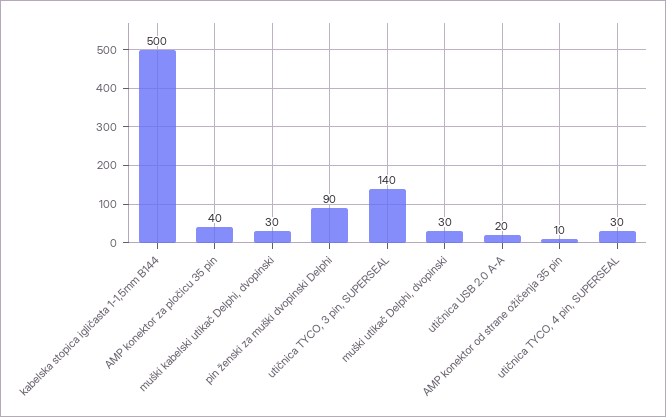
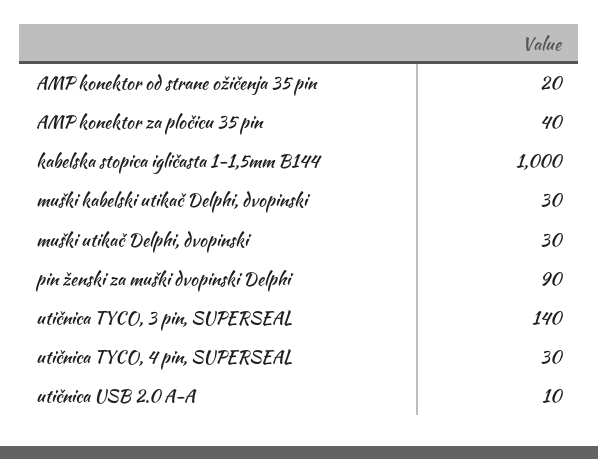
  {
-   "kabelska stopica igličasta 1-1,5mm B144": 500,
+   "kabelska stopica igličasta 1-1,5mm B144": 1000,
    "AMP konektor za pločicu 35 pin": 40,
    "muški kabelski utikač Delphi, dvopinski": 30,
    "pin ženski za muški dvopinski Delphi": 90,
    "utičnica TYCO, 3 pin, SUPERSEAL": 140,
    "muški utikač Delphi, dvopinski": 30,
-   "utičnica USB 2.0 A-A": 20,
+   "utičnica USB 2.0 A-A": 10,
-   "AMP konektor od strane ožičenja 35 pin": 10,
+   "AMP konektor od strane ožičenja 35 pin": 20,
    "utičnica TYCO, 4 pin, SUPERSEAL": 30
  }

